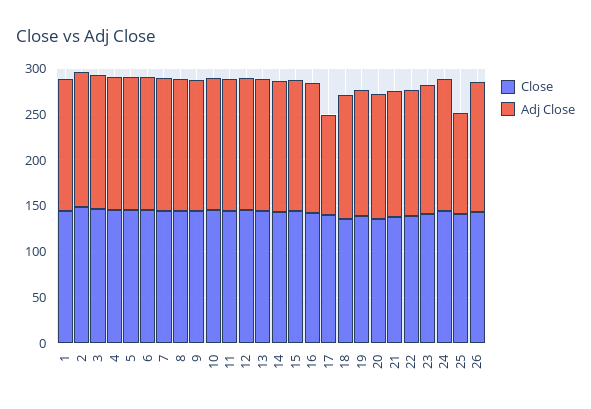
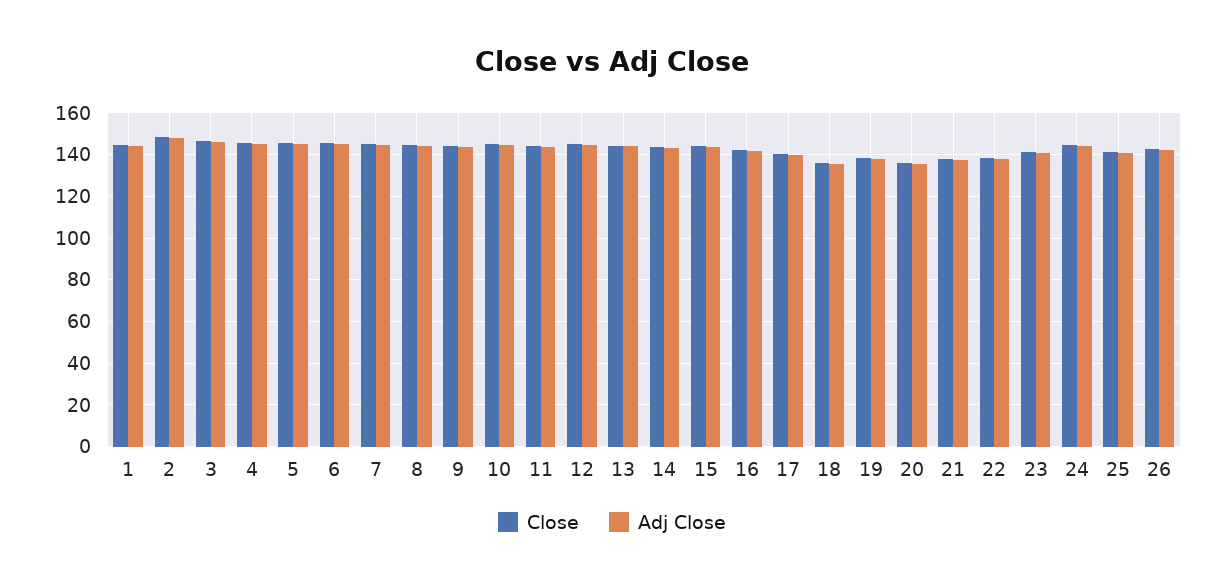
  {
    "Close": {
      "1": 145,
      "2": 150,
      "3": 145,
      "4": 145,
      "5": 145,
      "6": 145,
      "7": 145,
      "8": 145,
      "9": 145,
      "10": 145,
      "11": 145,
      "12": 145,
      "13": 145,
      "14": 145,
      "15": 145,
      "16": 140,
      "17": 140,
      "18": 135,
      "19": 140,
      "20": 135,
      "21": 140,
      "22": 140,
      "23": 140,
      "24": 145,
      "25": 140,
      "26": 145
    },
    "Adj Close": {
      "1": 145,
      "2": 150,
      "3": 145,
      "4": 145,
      "5": 145,
      "6": 145,
      "7": 145,
      "8": 145,
      "9": 145,
      "10": 145,
      "11": 145,
      "12": 145,
      "13": 145,
      "14": 145,
      "15": 145,
      "16": 140,
-     "17": 110,
+     "17": 140,
      "18": 135,
      "19": 140,
      "20": 135,
      "21": 135,
      "22": 140,
      "23": 140,
      "24": 145,
-     "25": 110,
+     "25": 140,
      "26": 140
    }
  }

